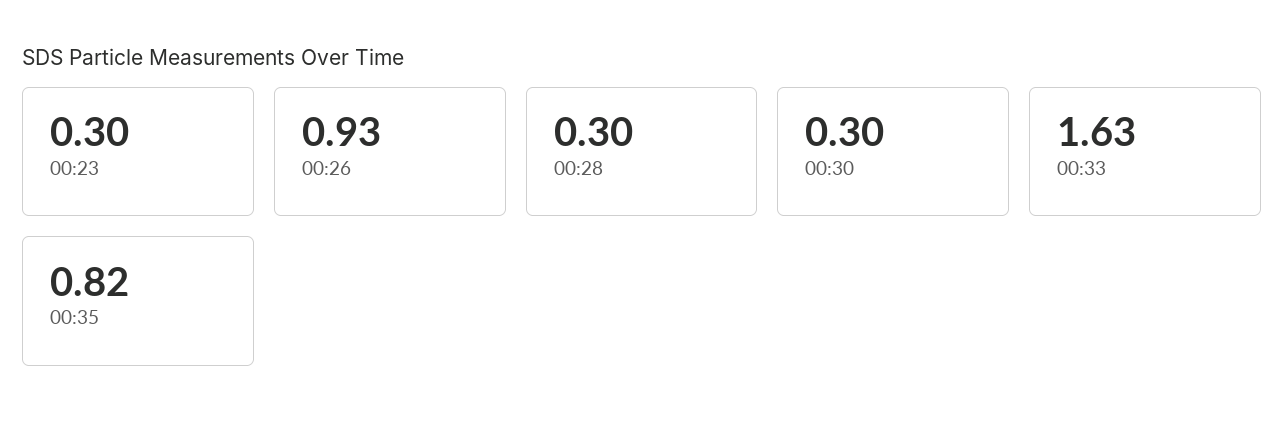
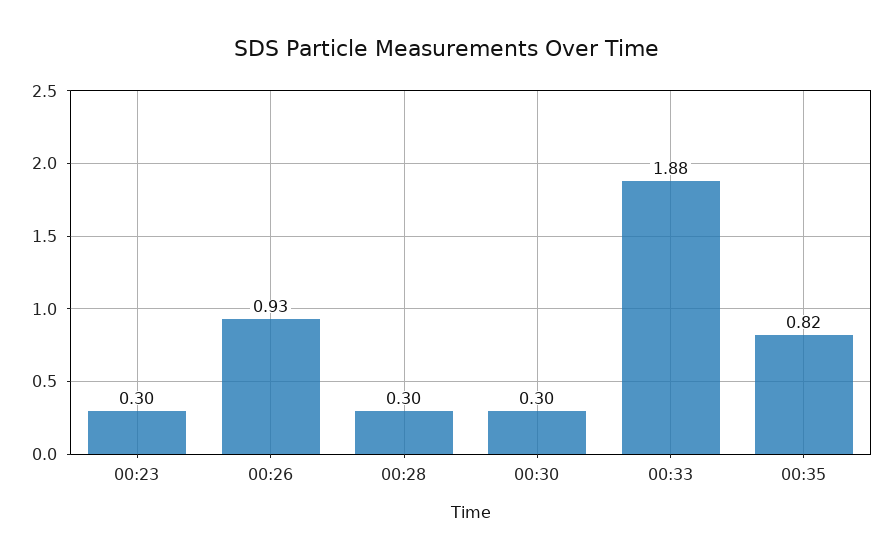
  {
    "00:23": 0.3,
    "00:26": 0.93,
    "00:28": 0.3,
    "00:30": 0.3,
-   "00:33": 1.63,
+   "00:33": 1.88,
    "00:35": 0.82
  }

